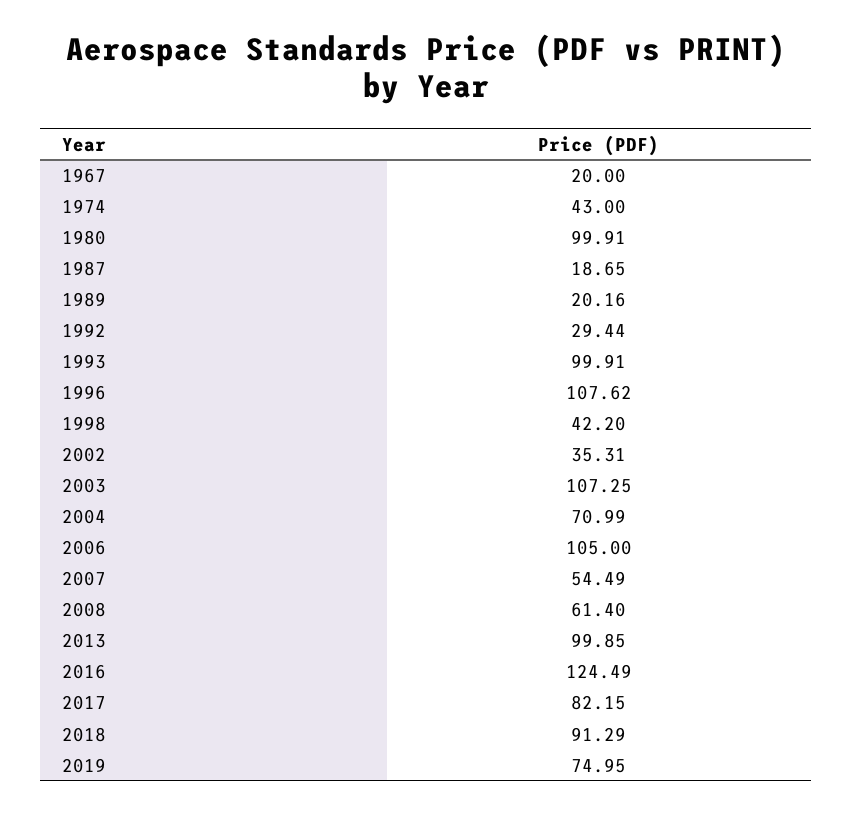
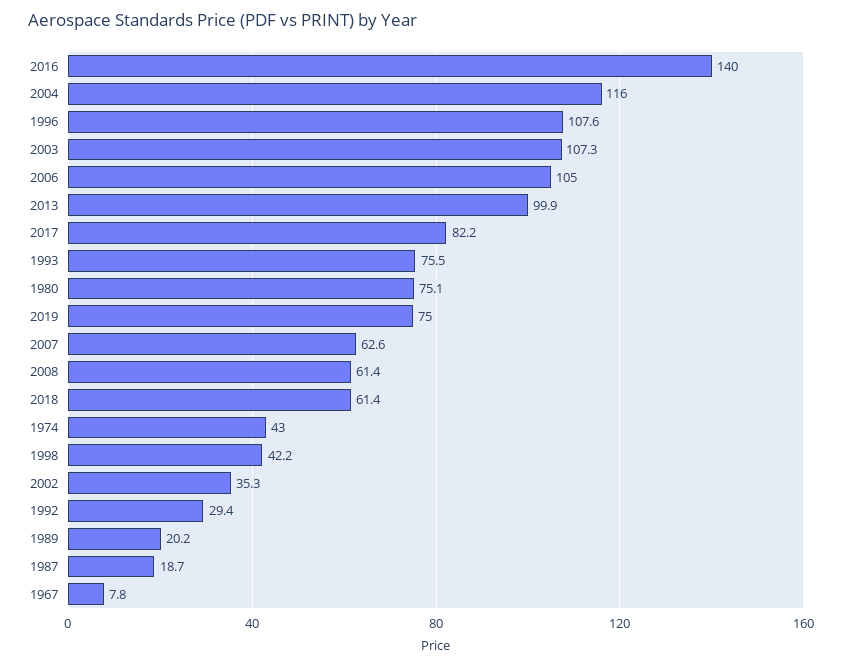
  {
-   "1967": 20,
+   "1967": 7.8,
    "1974": 43,
-   "1980": 99.91,
+   "1980": 75.1,
    "1987": 18.65,
    "1989": 20.16,
    "1992": 29.44,
-   "1993": 99.91,
+   "1993": 75.5,
    "1996": 107.62,
    "1998": 42.2,
    "2002": 35.31,
    "2003": 107.25,
-   "2004": 70.99,
+   "2004": 116,
    "2006": 105,
-   "2007": 54.49,
+   "2007": 62.6,
    "2008": 61.4,
    "2013": 99.85,
-   "2016": 124.49,
+   "2016": 140,
    "2017": 82.15,
-   "2018": 91.29,
+   "2018": 61.4,
    "2019": 74.95
  }

